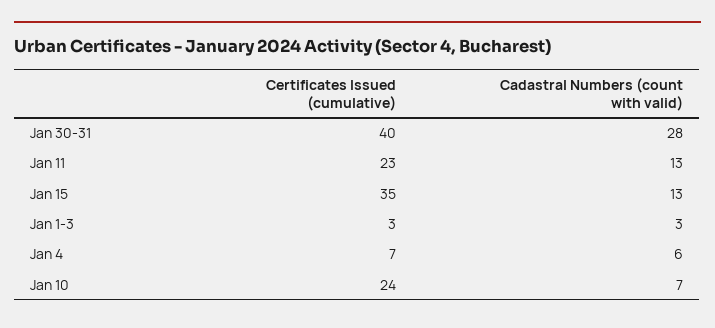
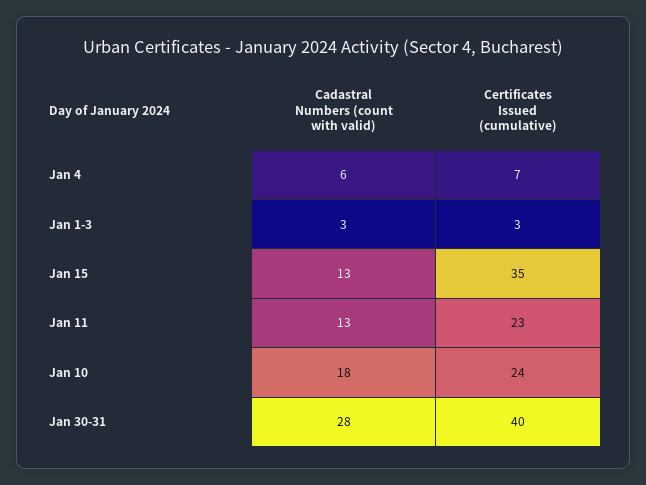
  {
    "Certificates Issued (cumulative)": {
      "Jan 30-31": 40,
      "Jan 11": 23,
      "Jan 15": 35,
      "Jan 1-3": 3,
      "Jan 4": 7,
      "Jan 10": 24
    },
    "Cadastral Numbers (count with valid)": {
      "Jan 30-31": 28,
      "Jan 11": 13,
      "Jan 15": 13,
      "Jan 1-3": 3,
      "Jan 4": 6,
-     "Jan 10": 7
+     "Jan 10": 18
    }
  }

